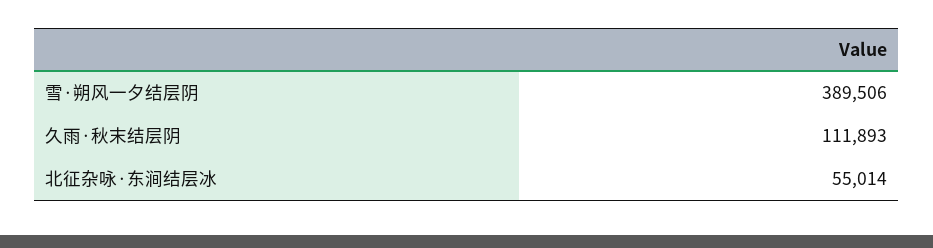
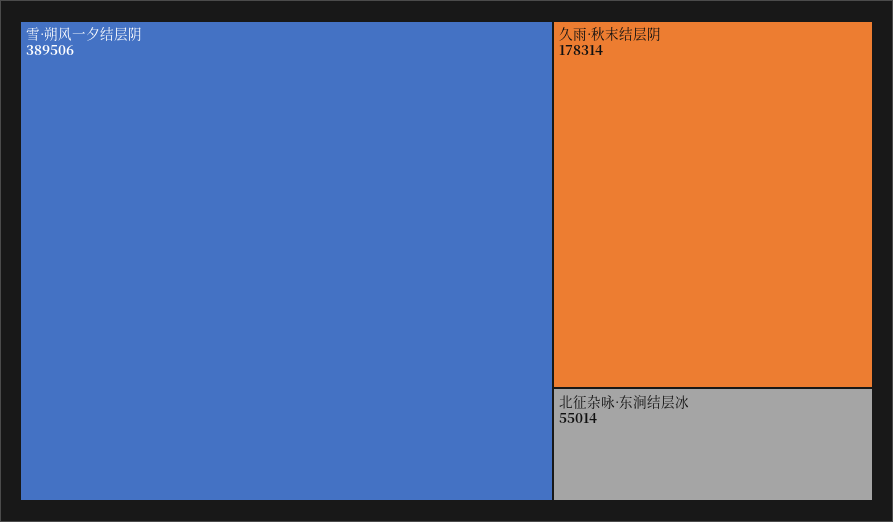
  {
    "雪·朔风一夕结层阴": 389506,
-   "久雨·秋末结层阴": 111893,
+   "久雨·秋末结层阴": 178314,
    "北征杂咏·东涧结层冰": 55014
  }

